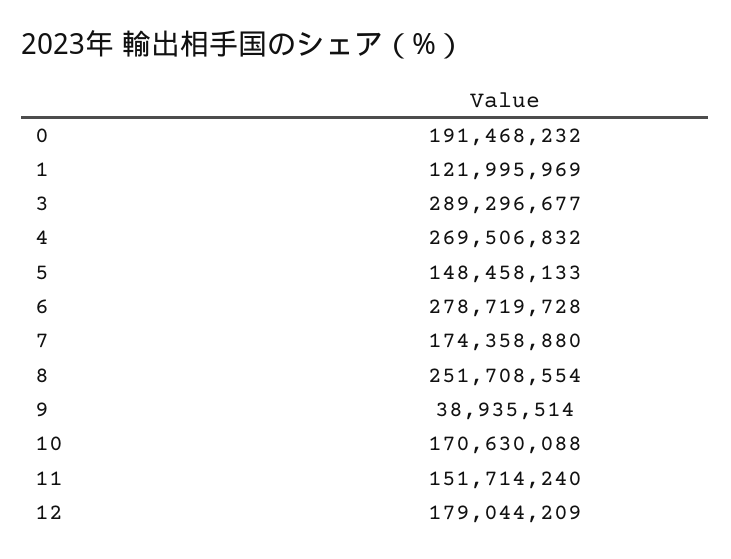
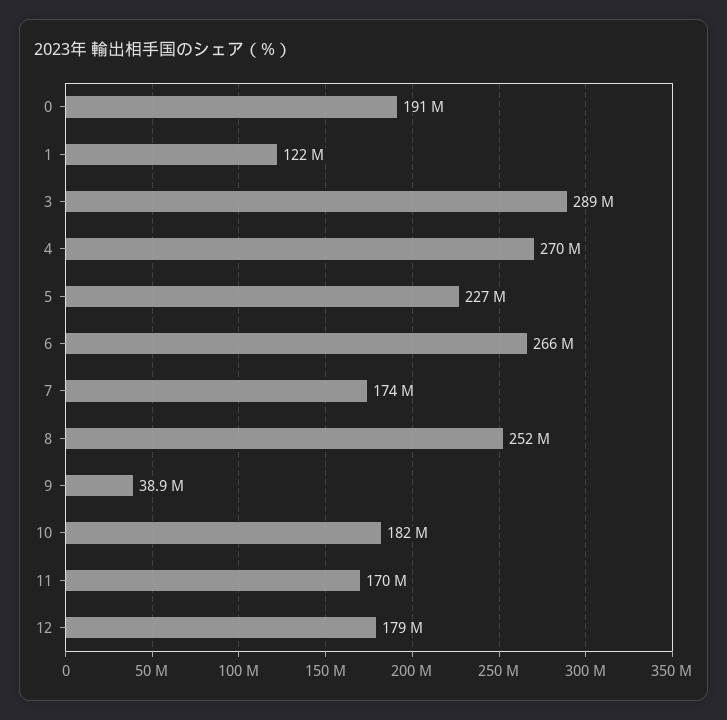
  {
    "0": 191468232,
    "1": 121995969,
    "3": 289296677,
    "4": 269506832,
-   "5": 148458133,
+   "5": 227000000,
-   "6": 278719728,
+   "6": 266000000,
    "7": 174358880,
    "8": 251708554,
    "9": 38935514,
-   "10": 170630088,
+   "10": 182000000,
-   "11": 151714240,
+   "11": 170000000,
    "12": 179044209
  }

